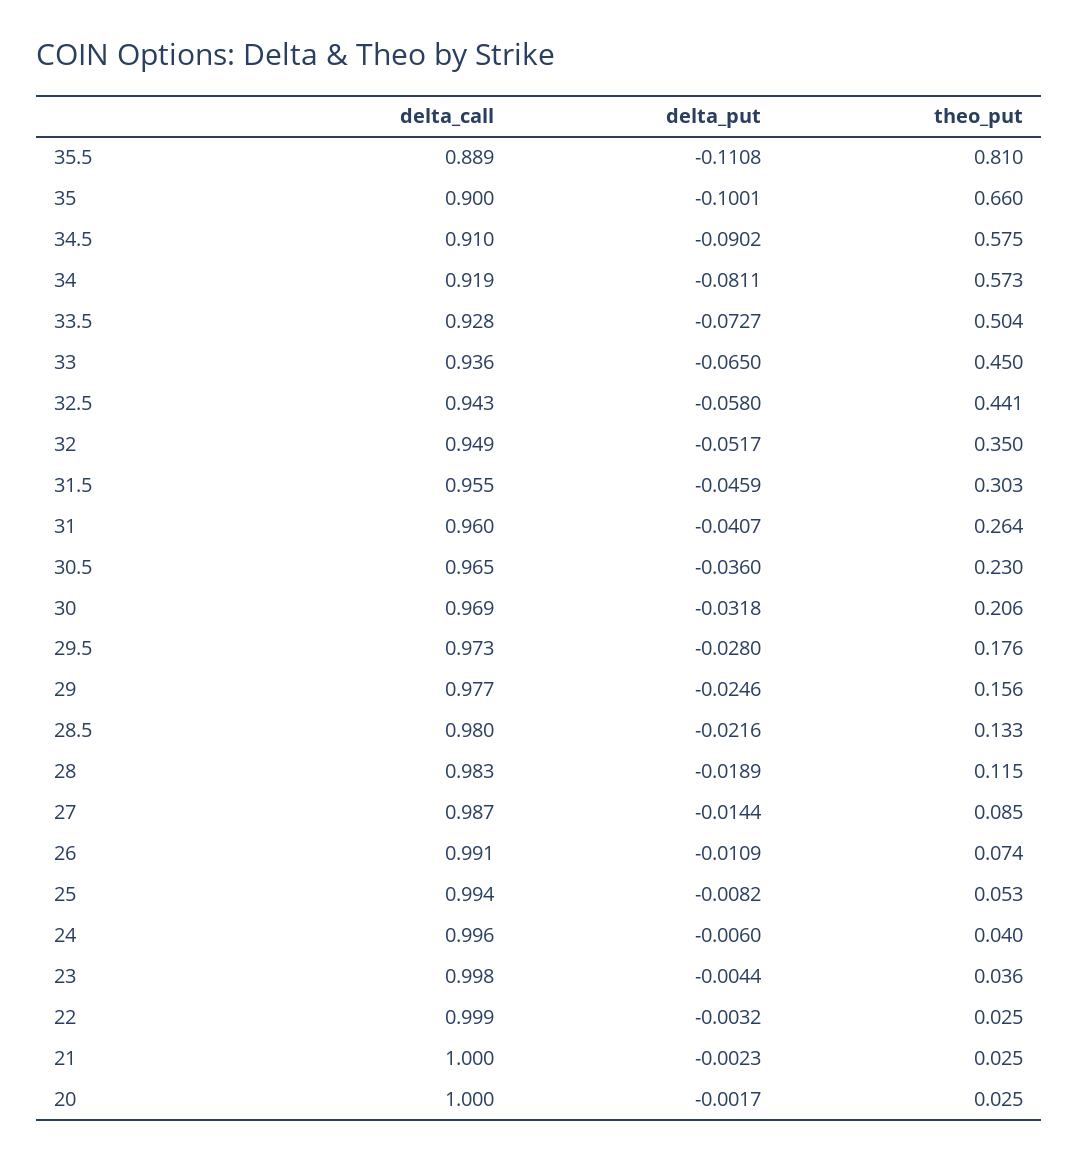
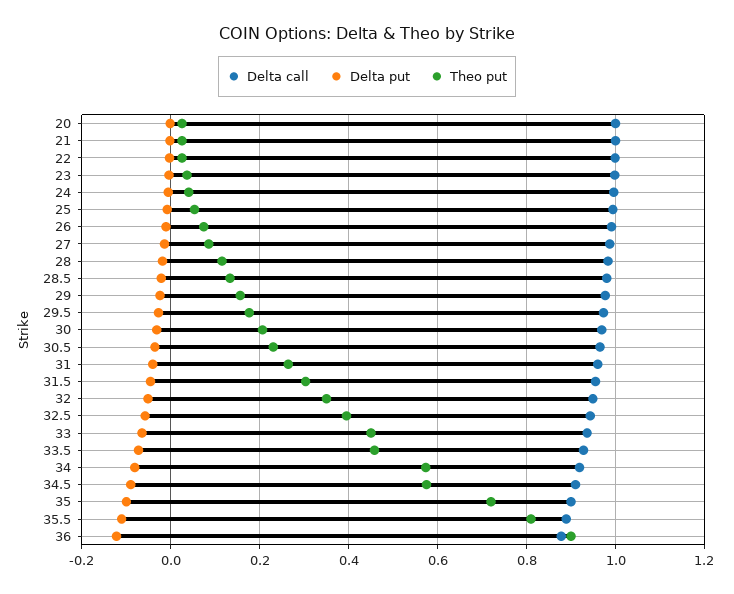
  {
    "delta_call": {
      "35.5": 0.889,
      "35": 0.9,
      "34.5": 0.91,
      "34": 0.919,
      "33.5": 0.928,
      "33": 0.936,
      "32.5": 0.943,
      "32": 0.949,
      "31.5": 0.955,
      "31": 0.96,
      "30.5": 0.965,
      "30": 0.969,
      "29.5": 0.973,
      "29": 0.977,
      "28.5": 0.98,
      "28": 0.983,
      "27": 0.987,
      "26": 0.991,
      "25": 0.994,
      "24": 0.996,
      "23": 0.998,
      "22": 0.999,
      "21": 1,
-     "20": 1
+     "20": 1,
+     "36": 0.88
    },
    "delta_put": {
      "35.5": -0.1108,
      "35": -0.1001,
      "34.5": -0.0902,
      "34": -0.0811,
      "33.5": -0.0727,
      "33": -0.065,
      "32.5": -0.058,
      "32": -0.0517,
      "31.5": -0.0459,
      "31": -0.0407,
      "30.5": -0.036,
      "30": -0.0318,
      "29.5": -0.028,
      "29": -0.0246,
      "28.5": -0.0216,
      "28": -0.0189,
      "27": -0.0144,
      "26": -0.0109,
      "25": -0.0082,
      "24": -0.006,
      "23": -0.0044,
      "22": -0.0032,
      "21": -0.0023,
-     "20": -0.0017
+     "20": -0.0017,
+     "36": -0.12
    },
    "theo_put": {
      "35.5": 0.81,
-     "35": 0.66,
+     "35": 0.72,
      "34.5": 0.575,
      "34": 0.573,
-     "33.5": 0.504,
+     "33.5": 0.46,
      "33": 0.45,
-     "32.5": 0.441,
+     "32.5": 0.4,
      "32": 0.35,
      "31.5": 0.303,
      "31": 0.264,
      "30.5": 0.23,
      "30": 0.206,
      "29.5": 0.176,
      "29": 0.156,
      "28.5": 0.133,
      "28": 0.115,
      "27": 0.085,
      "26": 0.074,
      "25": 0.053,
      "24": 0.04,
      "23": 0.036,
      "22": 0.025,
      "21": 0.025,
-     "20": 0.025
+     "20": 0.025,
+     "36": 0.9
    }
  }

